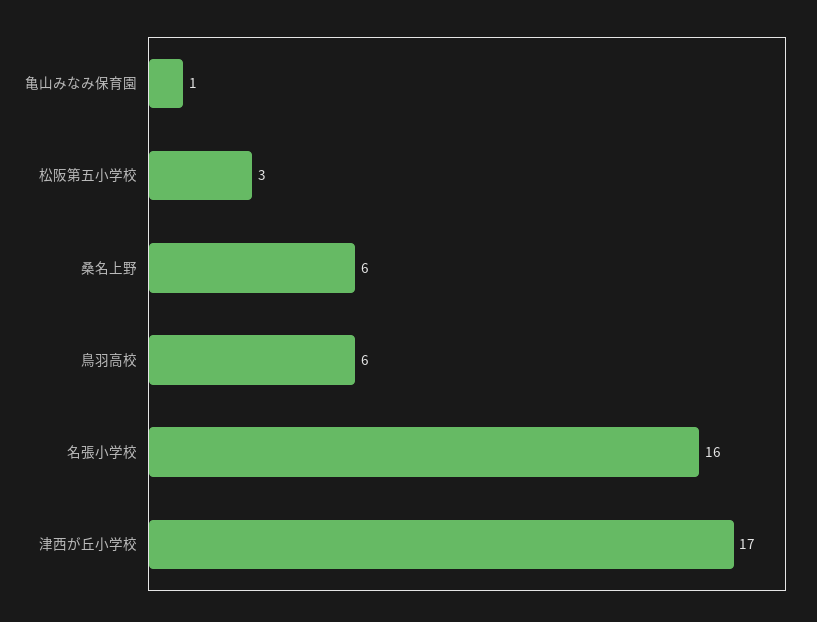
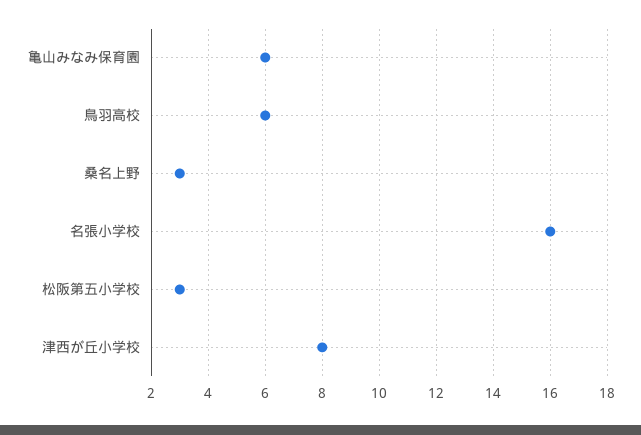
  {
-   "亀山みなみ保育園": 1,
+   "亀山みなみ保育園": 6,
    "松阪第五小学校": 3,
-   "桑名上野": 6,
+   "桑名上野": 3,
    "鳥羽高校": 6,
    "名張小学校": 16,
-   "津西が丘小学校": 17
+   "津西が丘小学校": 8
  }

